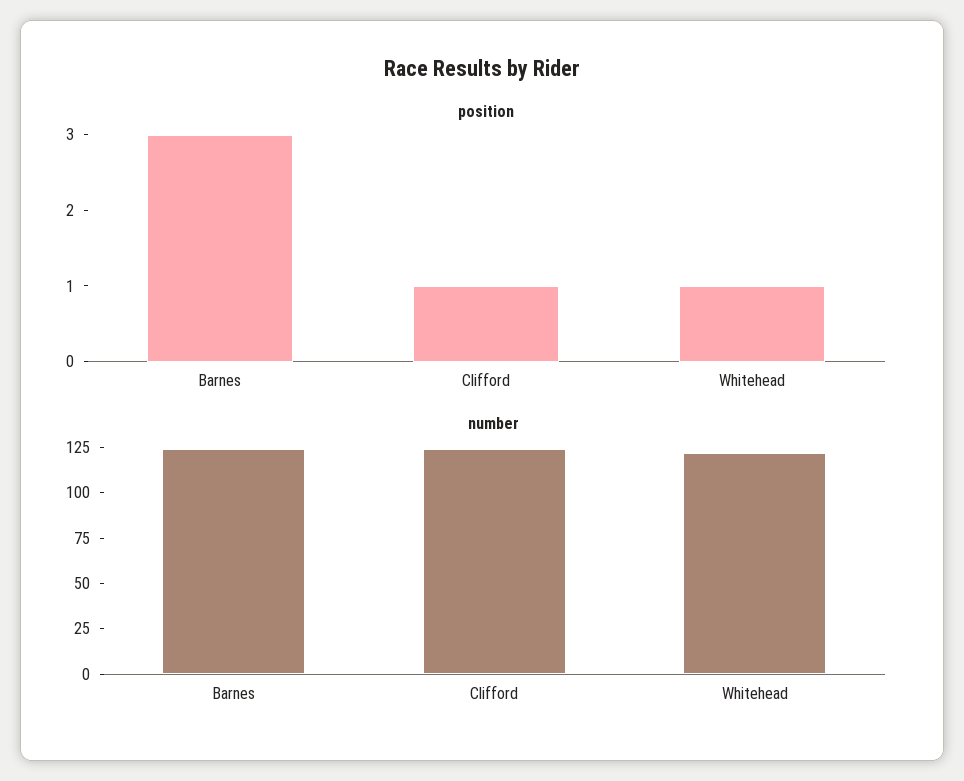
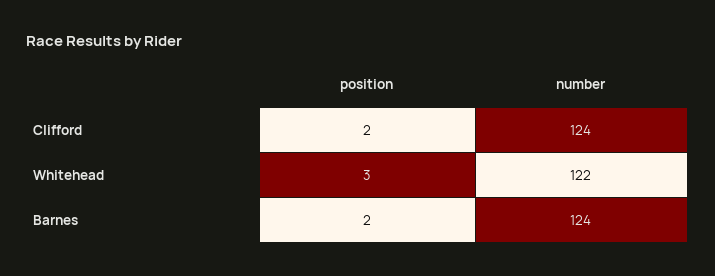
  {
    "position": {
-     "Barnes": 3,
+     "Barnes": 2,
-     "Clifford": 1,
+     "Clifford": 2,
-     "Whitehead": 1
+     "Whitehead": 3
    },
    "number": {
      "Barnes": 124,
      "Clifford": 124,
      "Whitehead": 122
    }
  }

